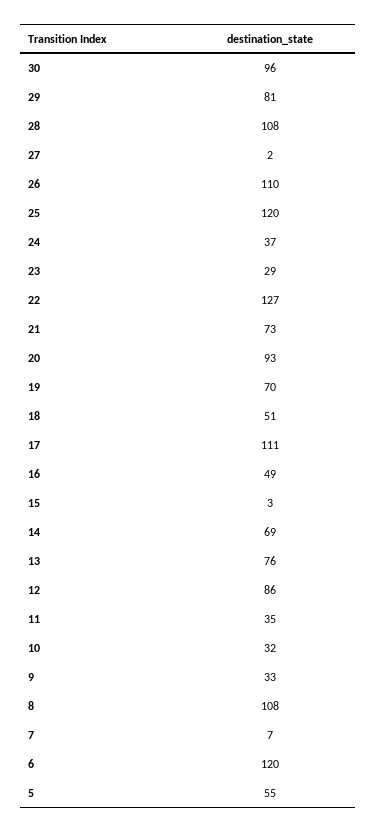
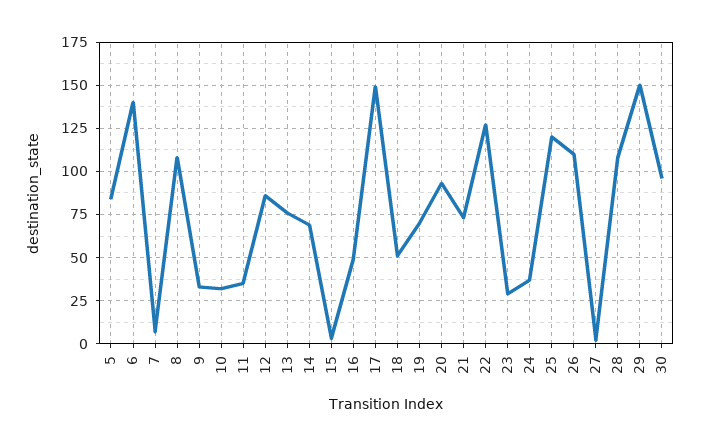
  {
    "30": 96,
-   "29": 81,
+   "29": 150,
    "28": 108,
    "27": 2,
    "26": 110,
    "25": 120,
    "24": 37,
    "23": 29,
    "22": 127,
    "21": 73,
    "20": 93,
    "19": 70,
    "18": 51,
-   "17": 111,
+   "17": 150,
    "16": 49,
    "15": 3,
    "14": 69,
    "13": 76,
    "12": 86,
    "11": 35,
    "10": 32,
    "9": 33,
    "8": 108,
    "7": 7,
-   "6": 120,
+   "6": 140,
-   "5": 55
+   "5": 85
  }

